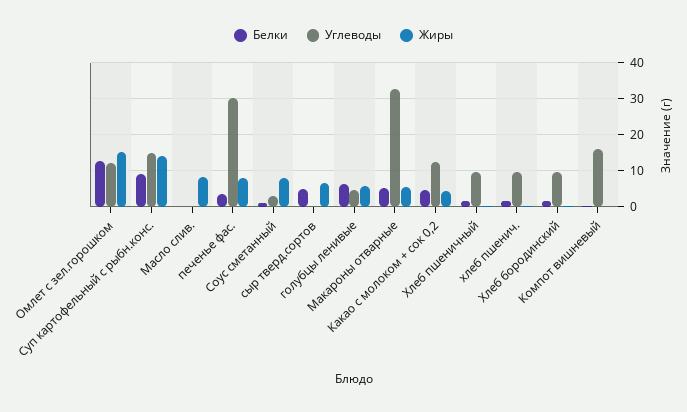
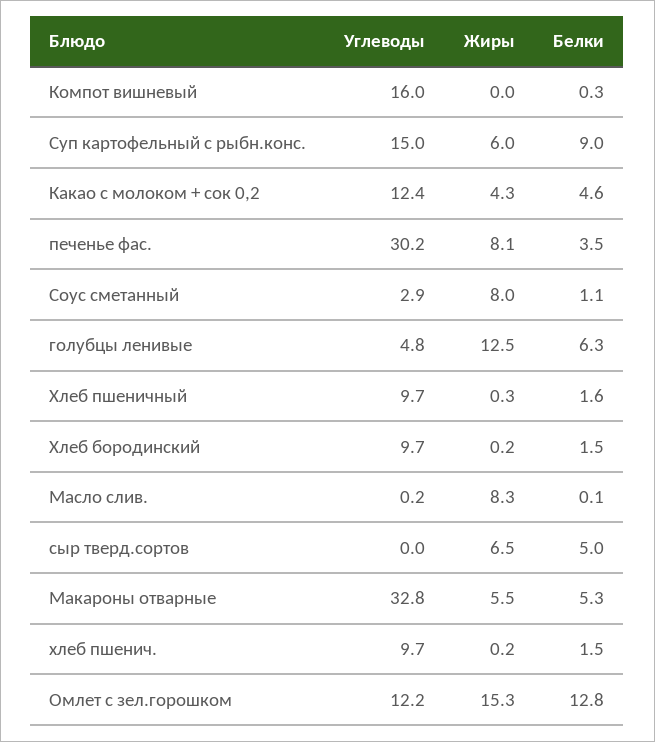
  {
    "Белки": {
      "Омлет с зел.горошком": 12.8,
      "Суп картофельный с рыбн.конс.": 9,
      "Масло слив.": 0.1,
      "печенье фас.": 3.5,
      "Соус сметанный": 1.1,
      "сыр тверд.сортов": 5,
      "голубцы ленивые": 6.3,
      "Макароны отварные": 5.3,
      "Какао с молоком + сок 0,2": 4.6,
      "Хлеб пшеничный": 1.6,
      "хлеб пшенич.": 1.5,
      "Хлеб бородинский": 1.5,
      "Компот вишневый": 0.3
    },
    "Углеводы": {
      "Омлет с зел.горошком": 12.2,
      "Суп картофельный с рыбн.конс.": 15,
      "Масло слив.": 0.2,
      "печенье фас.": 30.2,
      "Соус сметанный": 2.9,
      "сыр тверд.сортов": 0,
      "голубцы ленивые": 4.8,
      "Макароны отварные": 32.8,
      "Какао с молоком + сок 0,2": 12.4,
      "Хлеб пшеничный": 9.7,
      "хлеб пшенич.": 9.7,
      "Хлеб бородинский": 9.7,
      "Компот вишневый": 16
    },
    "Жиры": {
      "Омлет с зел.горошком": 15.3,
-     "Суп картофельный с рыбн.конс.": 14,
+     "Суп картофельный с рыбн.конс.": 6,
      "Масло слив.": 8.3,
      "печенье фас.": 8.1,
      "Соус сметанный": 8,
      "сыр тверд.сортов": 6.5,
-     "голубцы ленивые": 6,
+     "голубцы ленивые": 12.5,
      "Макароны отварные": 5.5,
      "Какао с молоком + сок 0,2": 4.3,
      "Хлеб пшеничный": 0.3,
      "хлеб пшенич.": 0.2,
      "Хлеб бородинский": 0.2,
      "Компот вишневый": 0
    }
  }

